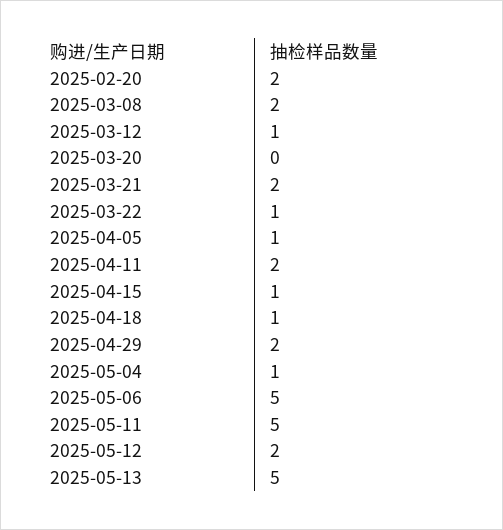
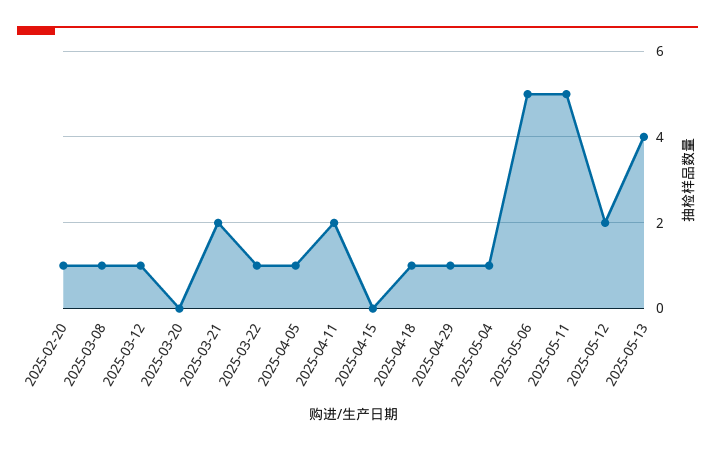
  {
-   "2025-02-20": 2,
+   "2025-02-20": 1,
-   "2025-03-08": 2,
+   "2025-03-08": 1,
    "2025-03-12": 1,
    "2025-03-20": 0,
    "2025-03-21": 2,
    "2025-03-22": 1,
    "2025-04-05": 1,
    "2025-04-11": 2,
-   "2025-04-15": 1,
+   "2025-04-15": 0,
    "2025-04-18": 1,
-   "2025-04-29": 2,
+   "2025-04-29": 1,
    "2025-05-04": 1,
    "2025-05-06": 5,
    "2025-05-11": 5,
    "2025-05-12": 2,
-   "2025-05-13": 5
+   "2025-05-13": 4
  }

